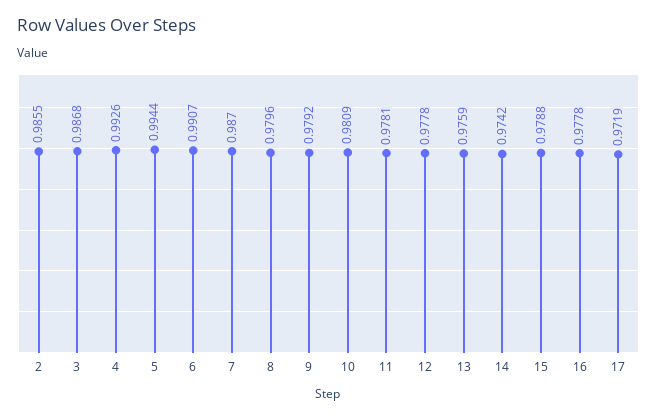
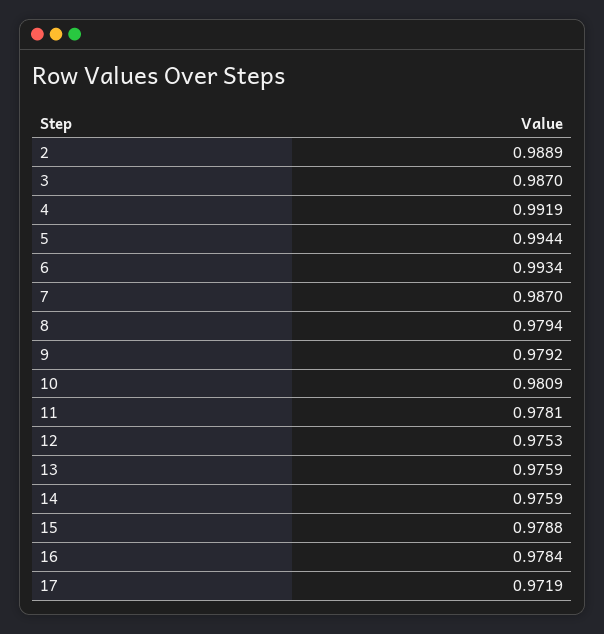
  {
-   "2": 0.9855,
+   "2": 0.9889,
-   "3": 0.9868,
+   "3": 0.987,
-   "4": 0.9926,
+   "4": 0.9919,
    "5": 0.9944,
-   "6": 0.9907,
+   "6": 0.9934,
    "7": 0.987,
-   "8": 0.9796,
+   "8": 0.9794,
    "9": 0.9792,
    "10": 0.9809,
    "11": 0.9781,
-   "12": 0.9778,
+   "12": 0.9753,
    "13": 0.9759,
-   "14": 0.9742,
+   "14": 0.9759,
    "15": 0.9788,
-   "16": 0.9778,
+   "16": 0.9784,
    "17": 0.9719
  }

